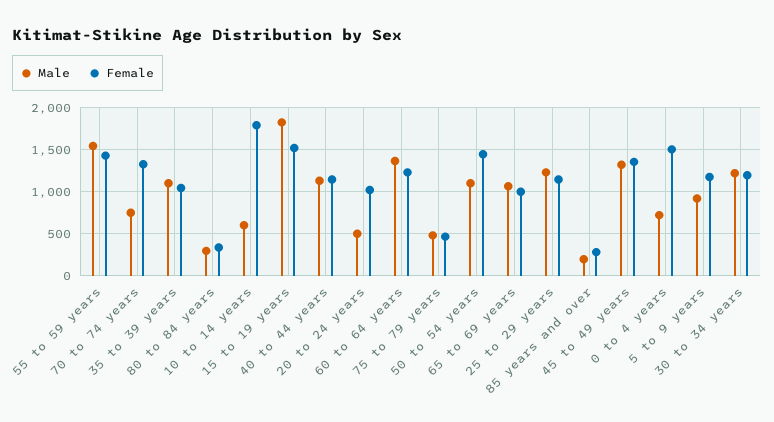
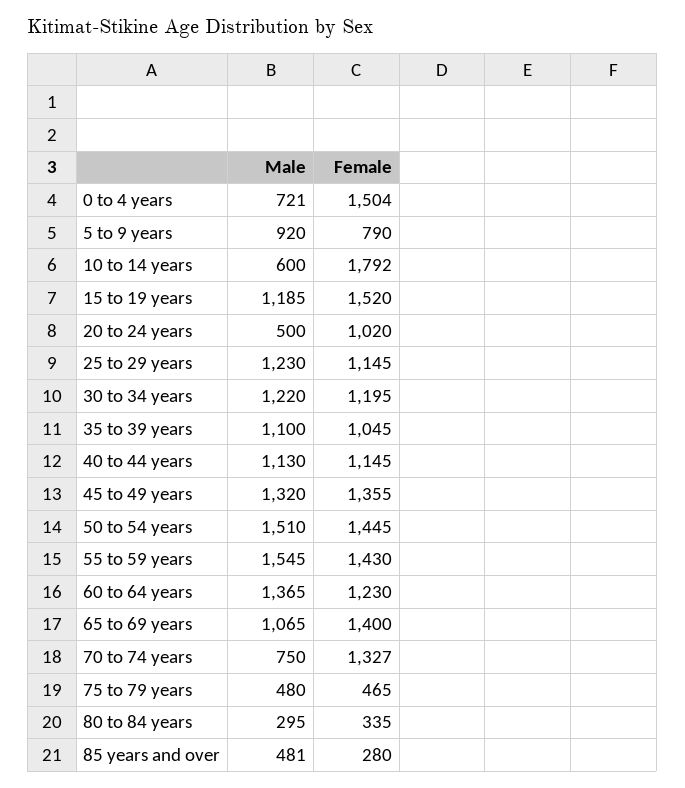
  {
    "Male": {
      "55 to 59 years": 1545,
      "70 to 74 years": 750,
      "35 to 39 years": 1100,
      "80 to 84 years": 295,
      "10 to 14 years": 600,
-     "15 to 19 years": 1800,
+     "15 to 19 years": 1185,
      "40 to 44 years": 1130,
      "20 to 24 years": 500,
      "60 to 64 years": 1365,
      "75 to 79 years": 480,
-     "50 to 54 years": 1100,
+     "50 to 54 years": 1510,
      "65 to 69 years": 1065,
      "25 to 29 years": 1230,
-     "85 years and over": 200,
+     "85 years and over": 481,
      "45 to 49 years": 1320,
      "0 to 4 years": 721,
      "5 to 9 years": 920,
      "30 to 34 years": 1220
    },
    "Female": {
      "55 to 59 years": 1430,
      "70 to 74 years": 1327,
      "35 to 39 years": 1045,
      "80 to 84 years": 335,
      "10 to 14 years": 1792,
      "15 to 19 years": 1520,
      "40 to 44 years": 1145,
      "20 to 24 years": 1020,
      "60 to 64 years": 1230,
      "75 to 79 years": 465,
      "50 to 54 years": 1445,
-     "65 to 69 years": 1000,
+     "65 to 69 years": 1400,
      "25 to 29 years": 1145,
      "85 years and over": 280,
      "45 to 49 years": 1355,
      "0 to 4 years": 1504,
-     "5 to 9 years": 1200,
+     "5 to 9 years": 790,
      "30 to 34 years": 1195
    }
  }

